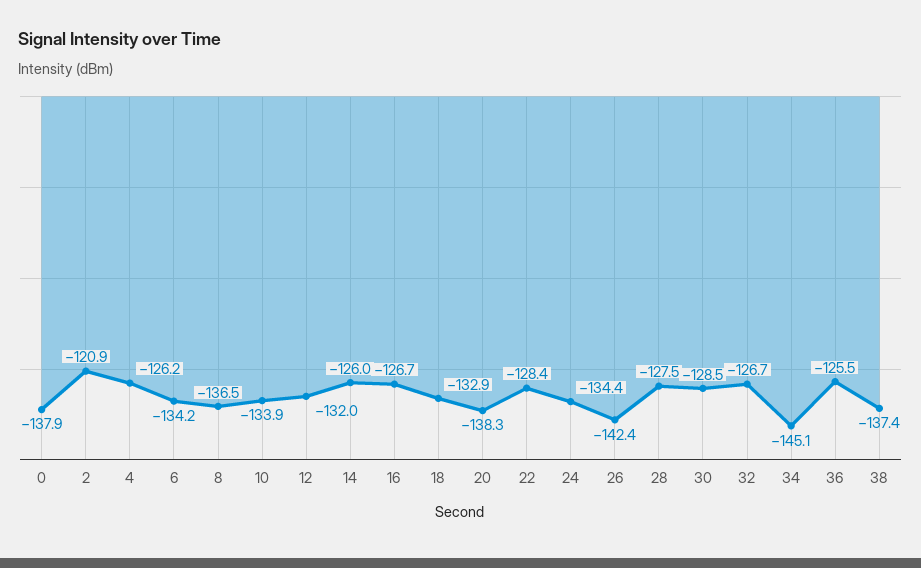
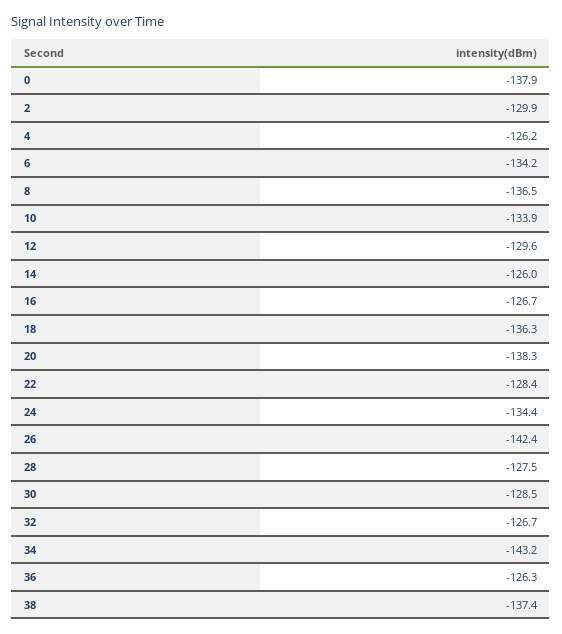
  {
    "0": -137.9,
-   "2": -120.9,
+   "2": -129.9,
    "4": -126.2,
    "6": -134.2,
    "8": -136.5,
    "10": -133.9,
-   "12": -132,
+   "12": -129.6,
    "14": -126,
    "16": -126.7,
-   "18": -132.9,
+   "18": -136.3,
    "20": -138.3,
    "22": -128.4,
    "24": -134.4,
    "26": -142.4,
    "28": -127.5,
    "30": -128.5,
    "32": -126.7,
-   "34": -145.1,
+   "34": -143.2,
-   "36": -125.5,
+   "36": -126.3,
    "38": -137.4
  }

